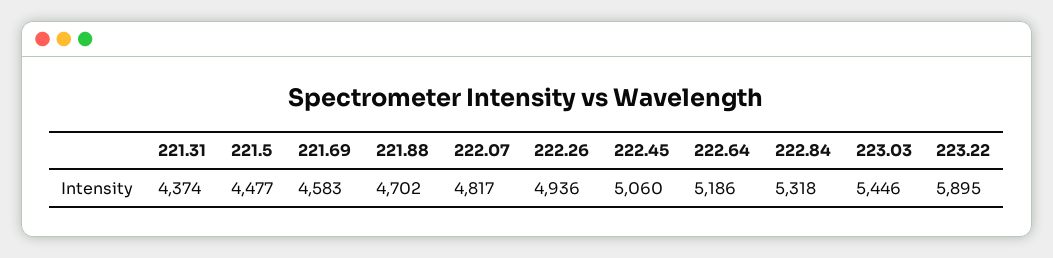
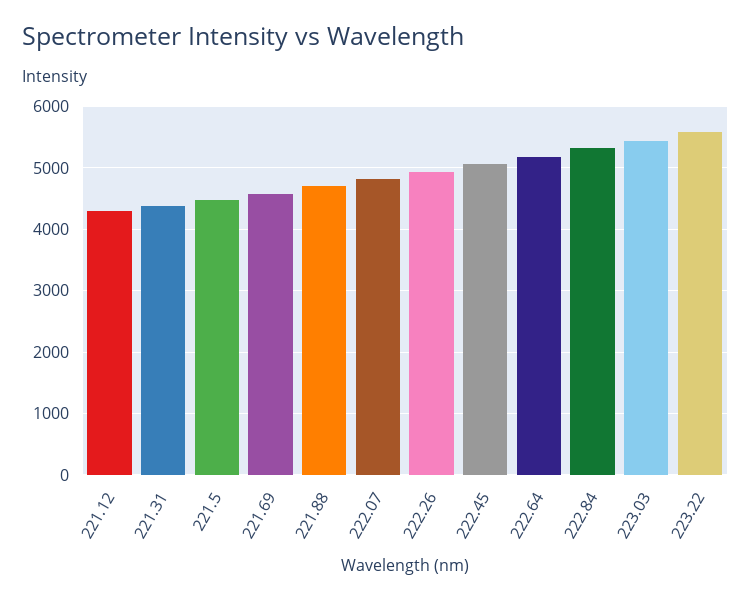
  {
    "221.31": 4374,
    "221.5": 4477,
    "221.69": 4583,
    "221.88": 4702,
    "222.07": 4817,
    "222.26": 4936,
    "222.45": 5060,
    "222.64": 5186,
    "222.84": 5318,
    "223.03": 5446,
-   "223.22": 5895
+   "223.22": 5600,
+   "221.12": 4300
  }

